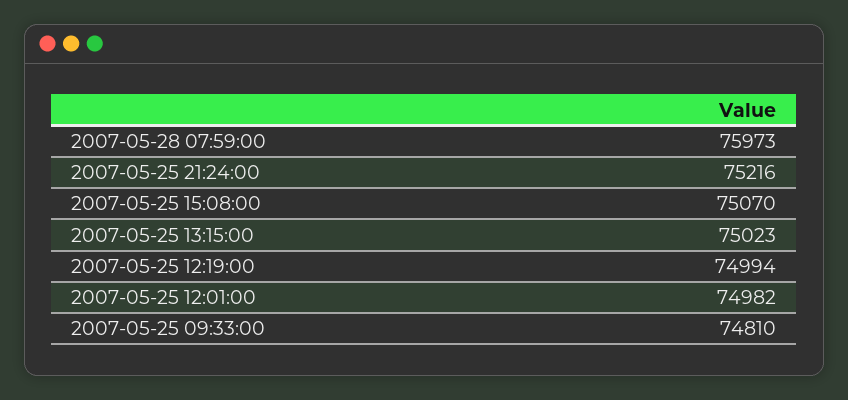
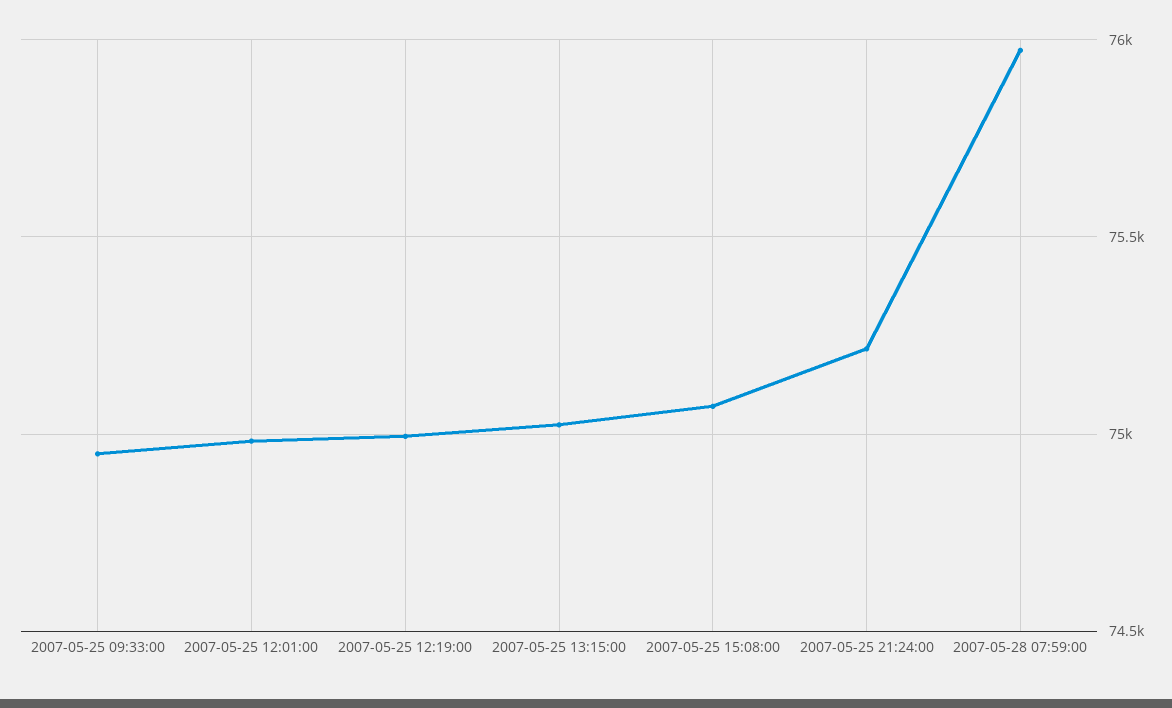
  {
    "2007-05-28 07:59:00": 75973,
    "2007-05-25 21:24:00": 75216,
    "2007-05-25 15:08:00": 75070,
    "2007-05-25 13:15:00": 75023,
    "2007-05-25 12:19:00": 74994,
    "2007-05-25 12:01:00": 74982,
-   "2007-05-25 09:33:00": 74810
+   "2007-05-25 09:33:00": 74950
  }

